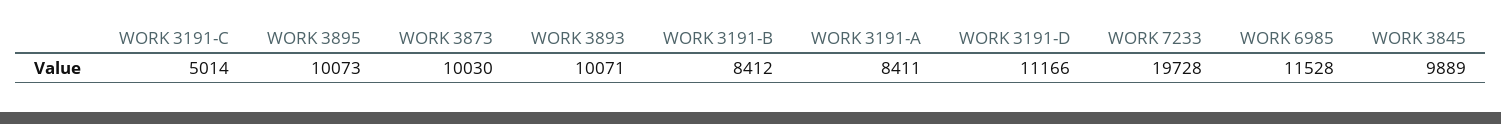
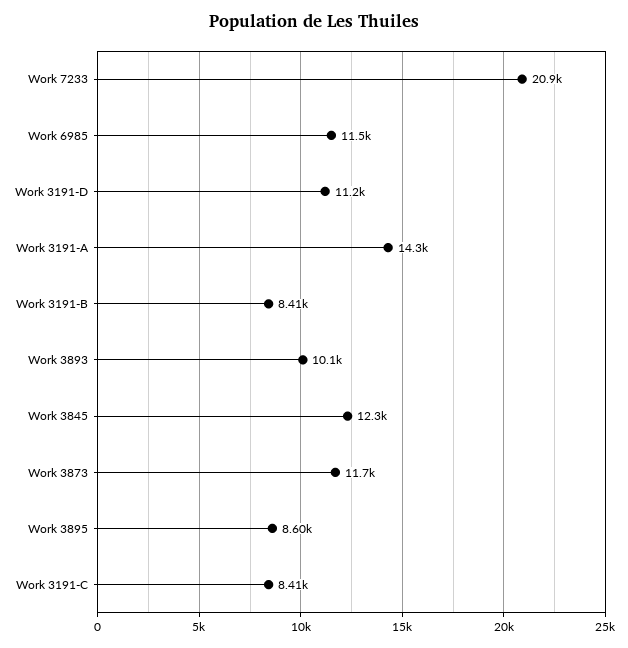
  {
-   "WORK 3191-C": 5014,
+   "WORK 3191-C": 8410,
-   "WORK 3895": 10073,
+   "WORK 3895": 8600,
-   "WORK 3873": 10030,
+   "WORK 3873": 11700,
    "WORK 3893": 10071,
    "WORK 3191-B": 8412,
-   "WORK 3191-A": 8411,
+   "WORK 3191-A": 14300,
    "WORK 3191-D": 11166,
-   "WORK 7233": 19728,
+   "WORK 7233": 20900,
    "WORK 6985": 11528,
-   "WORK 3845": 9889
+   "WORK 3845": 12300
  }

